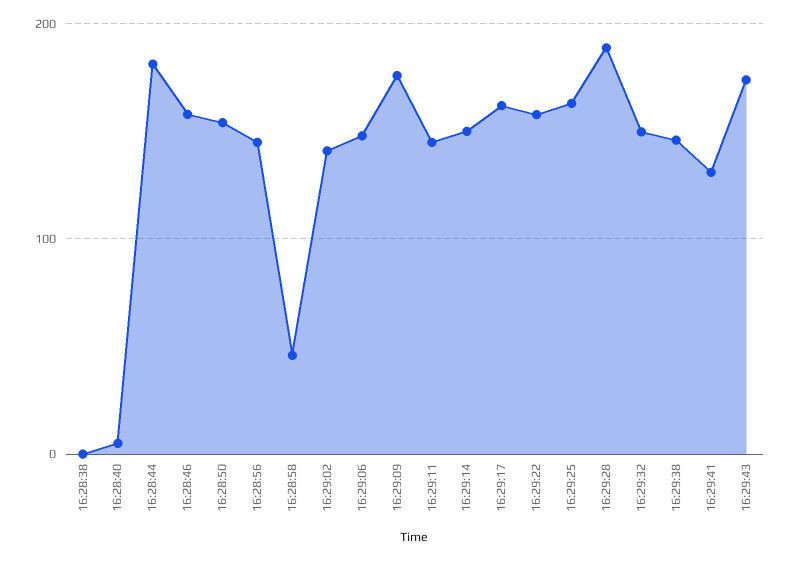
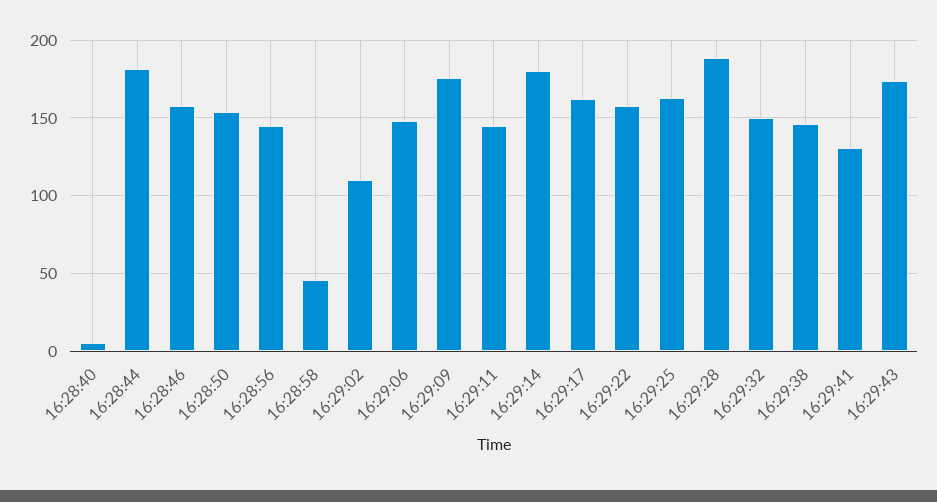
  {
-   "16:28:38": 0,
    "16:28:40": 5,
    "16:28:44": 180,
    "16:28:46": 160,
    "16:28:50": 155,
    "16:28:56": 145,
    "16:28:58": 45,
-   "16:29:02": 140,
+   "16:29:02": 110,
    "16:29:06": 150,
    "16:29:09": 175,
    "16:29:11": 145,
-   "16:29:14": 150,
+   "16:29:14": 180,
    "16:29:17": 160,
    "16:29:22": 160,
    "16:29:25": 165,
    "16:29:28": 190,
    "16:29:32": 150,
    "16:29:38": 145,
    "16:29:41": 130,
    "16:29:43": 175
  }

